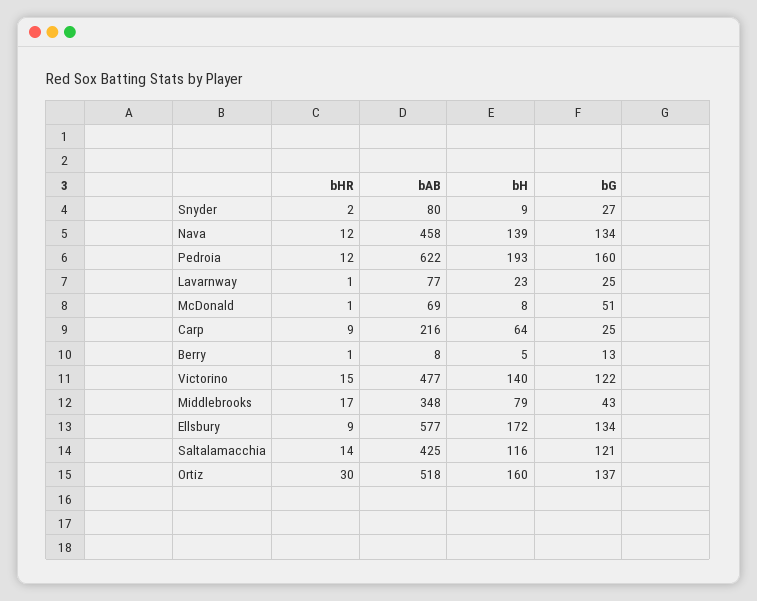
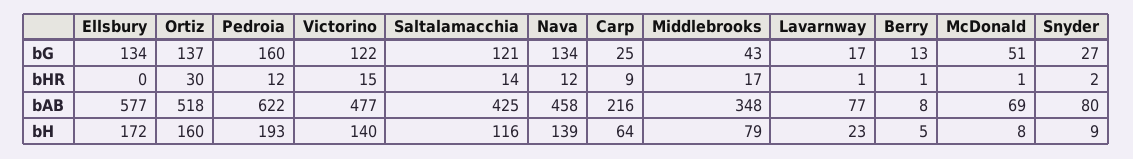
  {
    "bHR": {
      "Snyder": 2,
      "Nava": 12,
      "Pedroia": 12,
      "Lavarnway": 1,
      "McDonald": 1,
      "Carp": 9,
      "Berry": 1,
      "Victorino": 15,
      "Middlebrooks": 17,
-     "Ellsbury": 9,
+     "Ellsbury": 0,
      "Saltalamacchia": 14,
      "Ortiz": 30
    },
    "bAB": {
      "Snyder": 80,
      "Nava": 458,
      "Pedroia": 622,
      "Lavarnway": 77,
      "McDonald": 69,
      "Carp": 216,
      "Berry": 8,
      "Victorino": 477,
      "Middlebrooks": 348,
      "Ellsbury": 577,
      "Saltalamacchia": 425,
      "Ortiz": 518
    },
    "bH": {
      "Snyder": 9,
      "Nava": 139,
      "Pedroia": 193,
      "Lavarnway": 23,
      "McDonald": 8,
      "Carp": 64,
      "Berry": 5,
      "Victorino": 140,
      "Middlebrooks": 79,
      "Ellsbury": 172,
      "Saltalamacchia": 116,
      "Ortiz": 160
    },
    "bG": {
      "Snyder": 27,
      "Nava": 134,
      "Pedroia": 160,
-     "Lavarnway": 25,
+     "Lavarnway": 17,
      "McDonald": 51,
      "Carp": 25,
      "Berry": 13,
      "Victorino": 122,
      "Middlebrooks": 43,
      "Ellsbury": 134,
      "Saltalamacchia": 121,
      "Ortiz": 137
    }
  }

